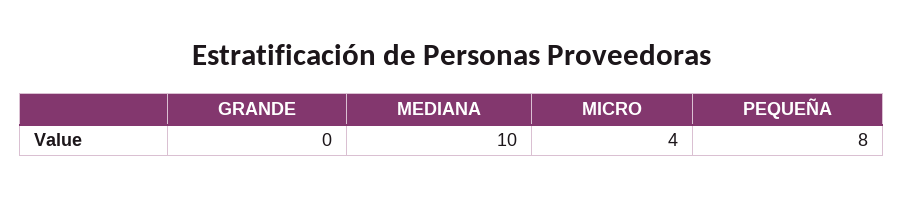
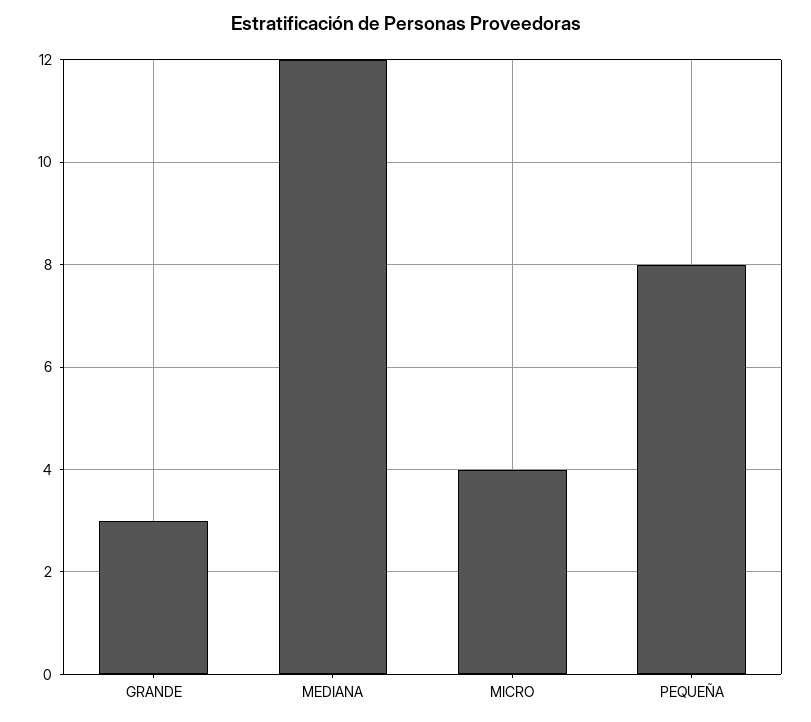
  {
-   "GRANDE": 0,
+   "GRANDE": 3,
-   "MEDIANA": 10,
+   "MEDIANA": 12,
    "MICRO": 4,
    "PEQUEÑA": 8
  }

